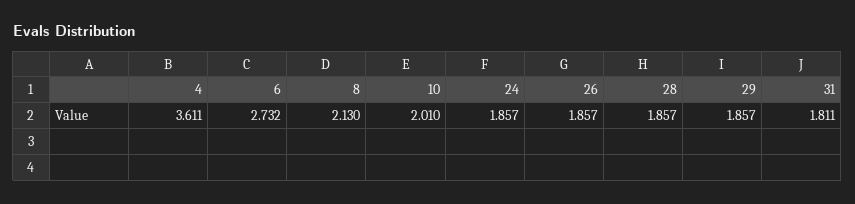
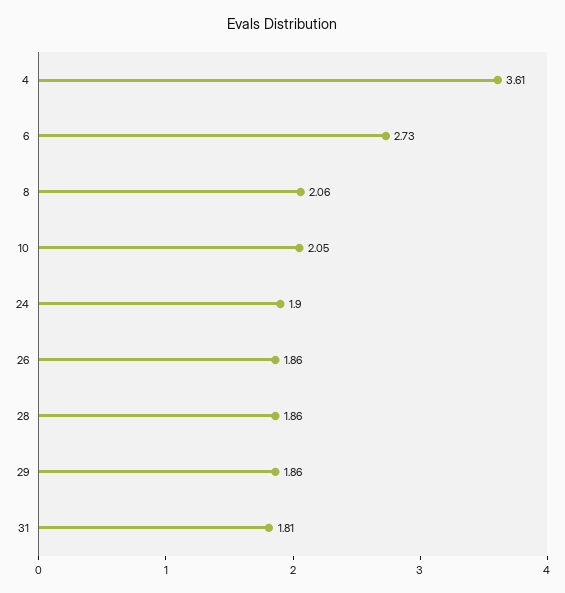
  {
    "4": 3.611,
    "6": 2.732,
-   "8": 2.13,
+   "8": 2.06,
-   "10": 2.01,
+   "10": 2.05,
-   "24": 1.857,
+   "24": 1.9,
    "26": 1.857,
    "28": 1.857,
    "29": 1.857,
    "31": 1.811
  }

